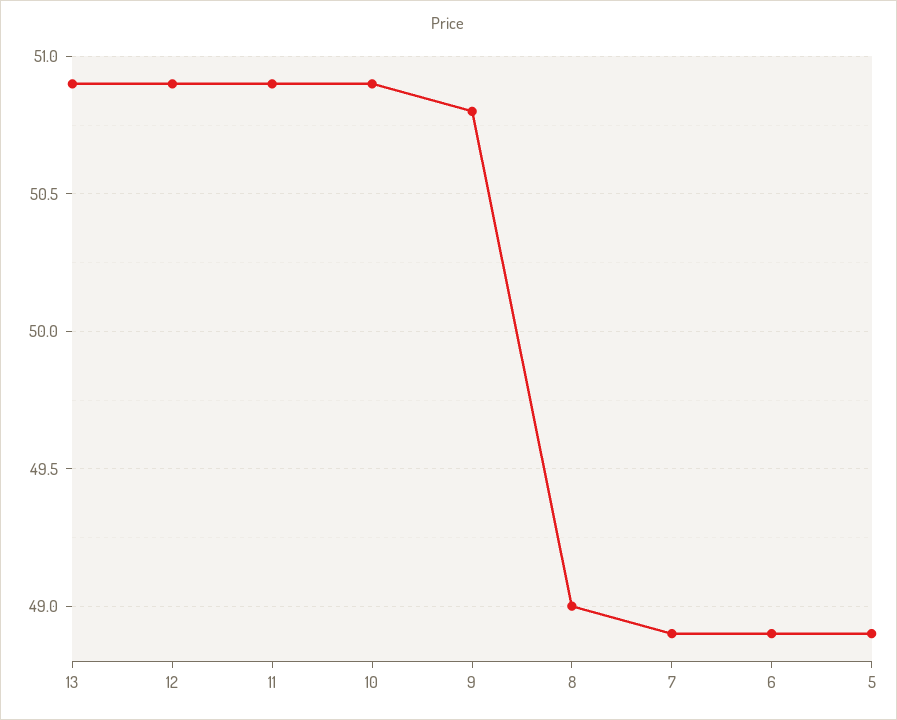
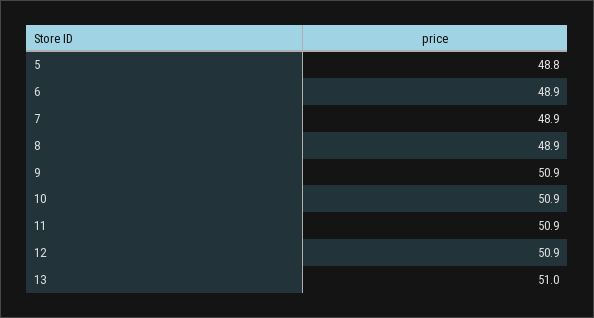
  {
-   "13": 50.9,
+   "13": 51,
    "12": 50.9,
    "11": 50.9,
    "10": 50.9,
-   "9": 50.8,
+   "9": 50.9,
-   "8": 49,
+   "8": 48.9,
    "7": 48.9,
    "6": 48.9,
-   "5": 48.9
+   "5": 48.8
  }

